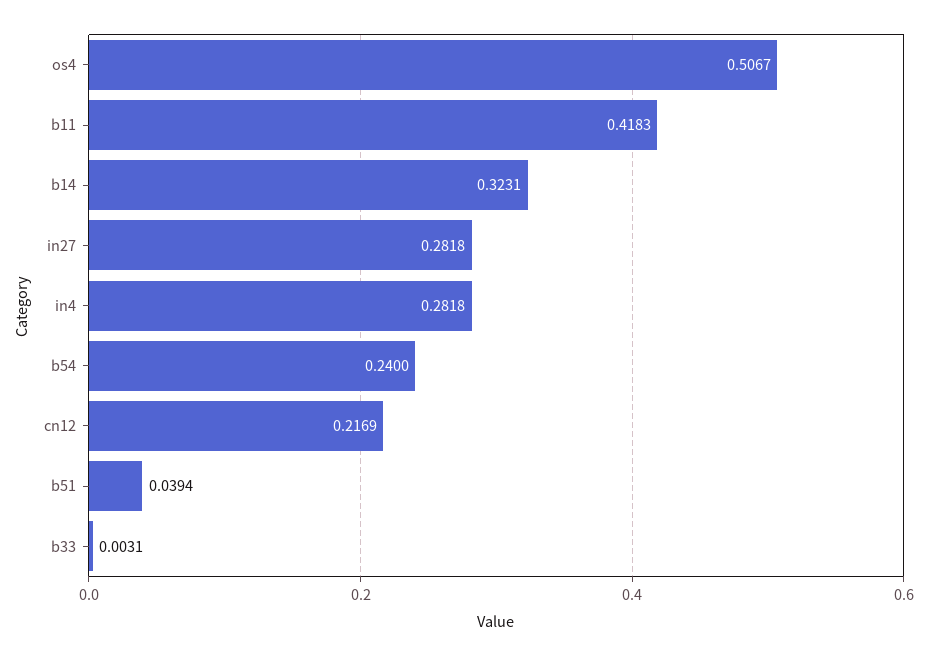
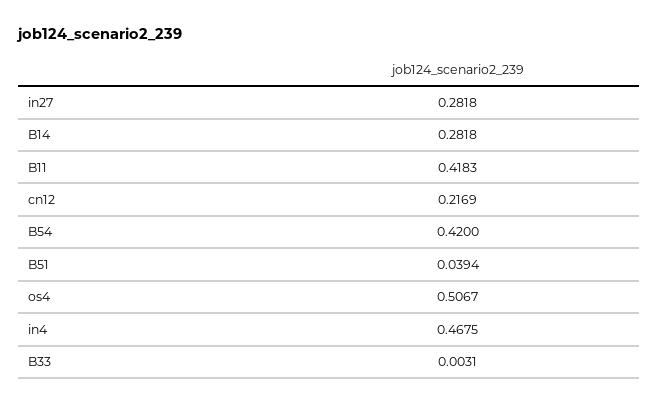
  {
    "os4": 0.5067,
    "b11": 0.4183,
-   "b14": 0.3231,
+   "b14": 0.2818,
    "in27": 0.2818,
-   "in4": 0.2818,
+   "in4": 0.4675,
-   "b54": 0.24,
+   "b54": 0.42,
    "cn12": 0.2169,
    "b51": 0.0394,
    "b33": 0.0031
  }

